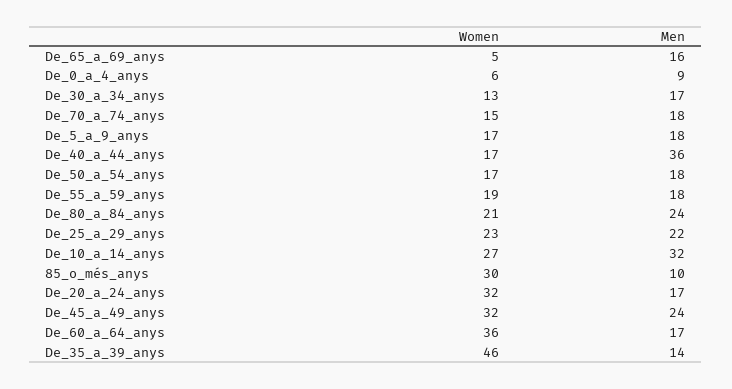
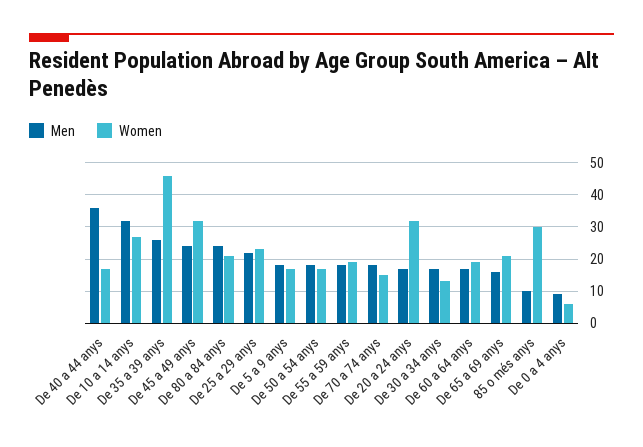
  {
    "Women": {
-     "De_65_a_69_anys": 5,
+     "De_65_a_69_anys": 20,
      "De_0_a_4_anys": 6,
      "De_30_a_34_anys": 13,
      "De_70_a_74_anys": 15,
      "De_5_a_9_anys": 17,
      "De_40_a_44_anys": 17,
      "De_50_a_54_anys": 17,
      "De_55_a_59_anys": 19,
      "De_80_a_84_anys": 21,
      "De_25_a_29_anys": 23,
      "De_10_a_14_anys": 27,
      "85_o_més_anys": 30,
      "De_20_a_24_anys": 32,
      "De_45_a_49_anys": 32,
-     "De_60_a_64_anys": 36,
+     "De_60_a_64_anys": 20,
      "De_35_a_39_anys": 46
    },
    "Men": {
      "De_65_a_69_anys": 16,
      "De_0_a_4_anys": 9,
      "De_30_a_34_anys": 17,
      "De_70_a_74_anys": 18,
      "De_5_a_9_anys": 18,
      "De_40_a_44_anys": 36,
      "De_50_a_54_anys": 18,
      "De_55_a_59_anys": 18,
      "De_80_a_84_anys": 24,
      "De_25_a_29_anys": 22,
      "De_10_a_14_anys": 32,
      "85_o_més_anys": 10,
      "De_20_a_24_anys": 17,
      "De_45_a_49_anys": 24,
      "De_60_a_64_anys": 17,
-     "De_35_a_39_anys": 14
+     "De_35_a_39_anys": 25
    }
  }

